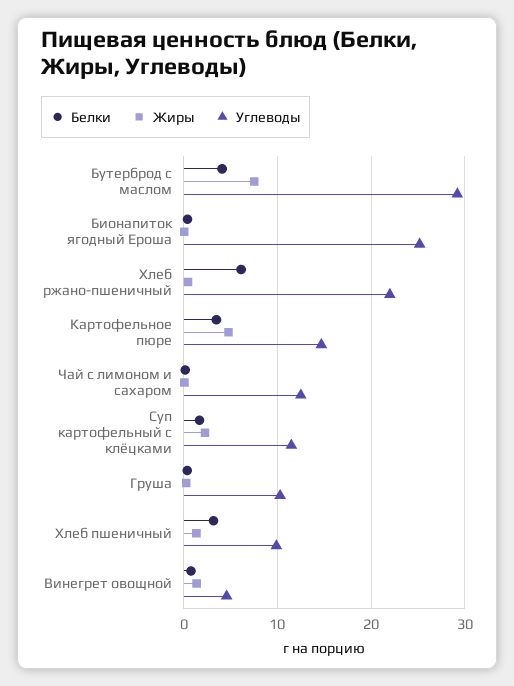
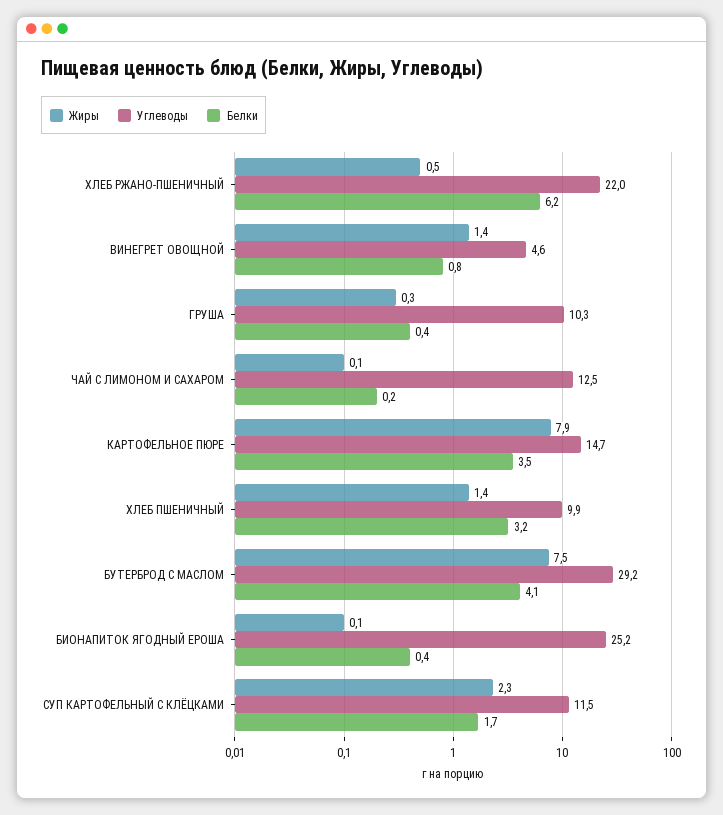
  {
    "Белки": {
      "Бутерброд с маслом": 4.1,
      "Бионапиток ягодный Ероша": 0.4,
      "Хлеб ржано-пшеничный": 6.2,
      "Картофельное пюре": 3.5,
      "Чай с лимоном и сахаром": 0.2,
      "Суп картофельный с клёцками": 1.7,
      "Груша": 0.4,
      "Хлеб пшеничный": 3.2,
      "Винегрет овощной": 0.8
    },
    "Жиры": {
      "Бутерброд с маслом": 7.5,
      "Бионапиток ягодный Ероша": 0.1,
      "Хлеб ржано-пшеничный": 0.5,
-     "Картофельное пюре": 5,
+     "Картофельное пюре": 7.9,
      "Чай с лимоном и сахаром": 0.1,
      "Суп картофельный с клёцками": 2.3,
      "Груша": 0.3,
      "Хлеб пшеничный": 1.4,
      "Винегрет овощной": 1.4
    },
    "Углеводы": {
      "Бутерброд с маслом": 29.2,
      "Бионапиток ягодный Ероша": 25.2,
      "Хлеб ржано-пшеничный": 22,
      "Картофельное пюре": 14.7,
      "Чай с лимоном и сахаром": 12.5,
      "Суп картофельный с клёцками": 11.5,
      "Груша": 10.3,
      "Хлеб пшеничный": 9.9,
      "Винегрет овощной": 4.6
    }
  }

